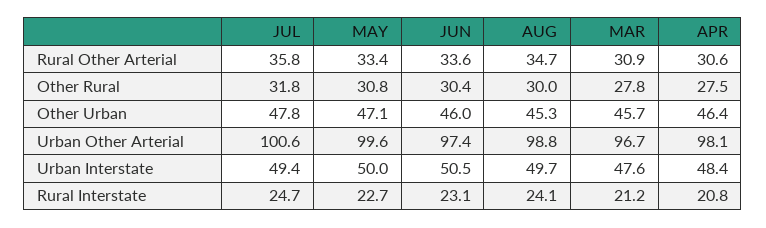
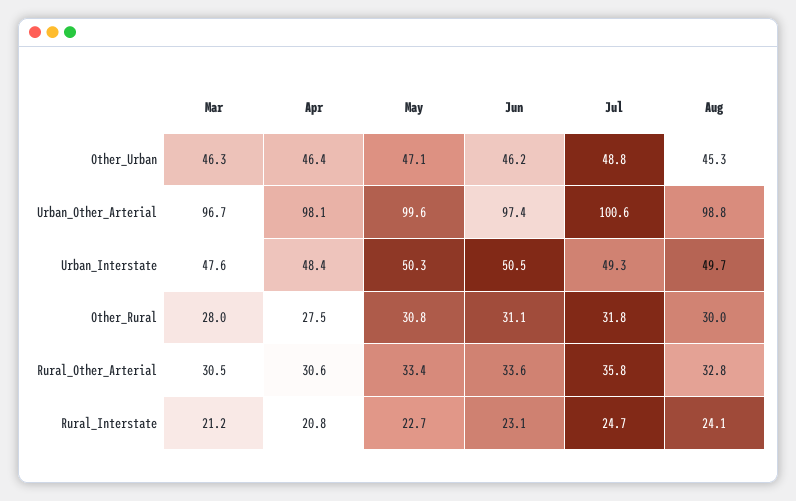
  {
    "JUL": {
      "Rural Other Arterial": 35.8,
      "Other Rural": 31.8,
-     "Other Urban": 47.8,
+     "Other Urban": 48.8,
      "Urban Other Arterial": 100.6,
-     "Urban Interstate": 49.4,
+     "Urban Interstate": 49.3,
      "Rural Interstate": 24.7
    },
    "MAY": {
      "Rural Other Arterial": 33.4,
      "Other Rural": 30.8,
      "Other Urban": 47.1,
      "Urban Other Arterial": 99.6,
-     "Urban Interstate": 50,
+     "Urban Interstate": 50.3,
      "Rural Interstate": 22.7
    },
    "JUN": {
      "Rural Other Arterial": 33.6,
-     "Other Rural": 30.4,
+     "Other Rural": 31.1,
-     "Other Urban": 46,
+     "Other Urban": 46.2,
      "Urban Other Arterial": 97.4,
      "Urban Interstate": 50.5,
      "Rural Interstate": 23.1
    },
    "AUG": {
-     "Rural Other Arterial": 34.7,
+     "Rural Other Arterial": 32.8,
      "Other Rural": 30,
      "Other Urban": 45.3,
      "Urban Other Arterial": 98.8,
      "Urban Interstate": 49.7,
      "Rural Interstate": 24.1
    },
    "MAR": {
-     "Rural Other Arterial": 30.9,
+     "Rural Other Arterial": 30.5,
-     "Other Rural": 27.8,
+     "Other Rural": 28,
-     "Other Urban": 45.7,
+     "Other Urban": 46.3,
      "Urban Other Arterial": 96.7,
      "Urban Interstate": 47.6,
      "Rural Interstate": 21.2
    },
    "APR": {
      "Rural Other Arterial": 30.6,
      "Other Rural": 27.5,
      "Other Urban": 46.4,
      "Urban Other Arterial": 98.1,
      "Urban Interstate": 48.4,
      "Rural Interstate": 20.8
    }
  }

